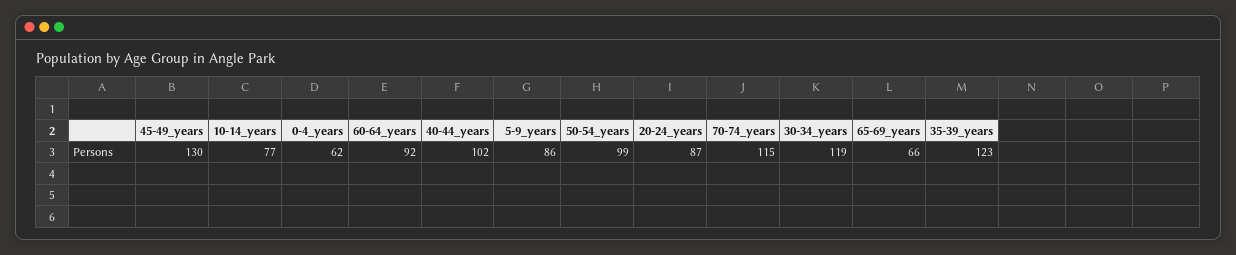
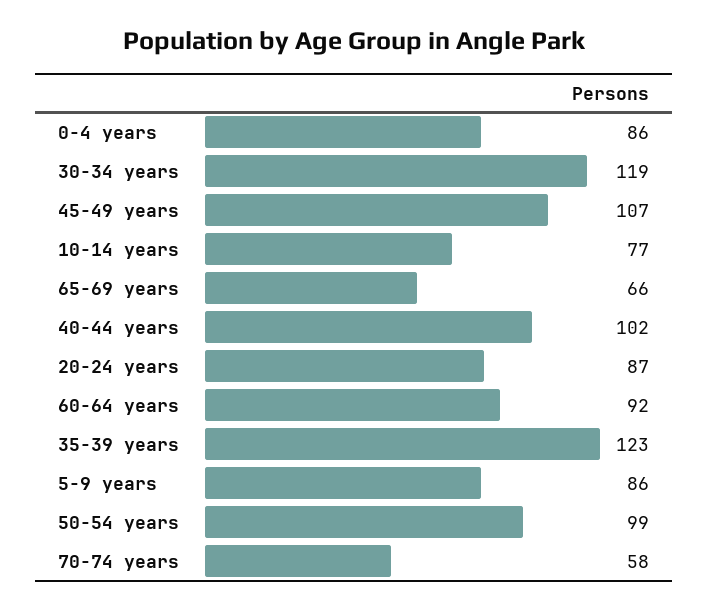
  {
-   "45-49_years": 130,
+   "45-49_years": 107,
    "10-14_years": 77,
-   "0-4_years": 62,
+   "0-4_years": 86,
    "60-64_years": 92,
    "40-44_years": 102,
    "5-9_years": 86,
    "50-54_years": 99,
    "20-24_years": 87,
-   "70-74_years": 115,
+   "70-74_years": 58,
    "30-34_years": 119,
    "65-69_years": 66,
    "35-39_years": 123
  }

